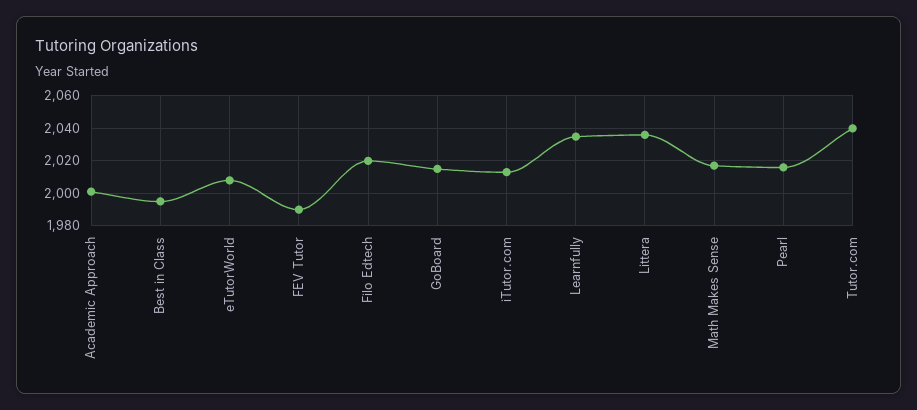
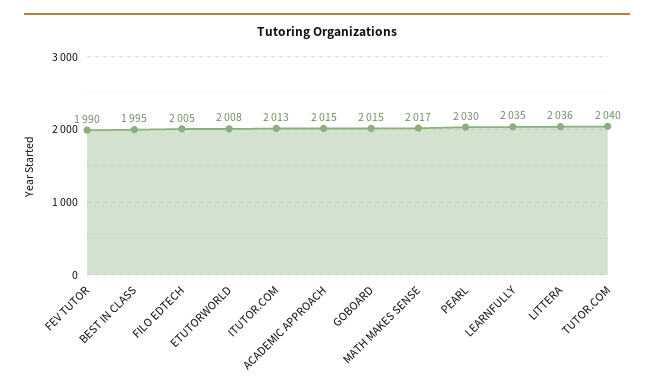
  {
-   "Academic Approach": 2000,
+   "Academic Approach": 2015,
    "Best in Class": 1995,
    "eTutorWorld": 2008,
    "FEV Tutor": 1990,
-   "Filo Edtech": 2020,
+   "Filo Edtech": 2005,
    "GoBoard": 2015,
    "iTutor.com": 2013,
    "Learnfully": 2035,
    "Littera": 2036,
    "Math Makes Sense": 2017,
-   "Pearl": 2015,
+   "Pearl": 2030,
    "Tutor.com": 2040
  }

